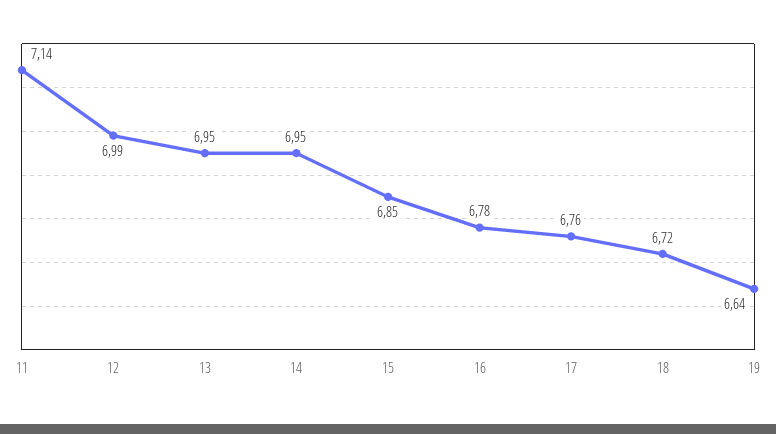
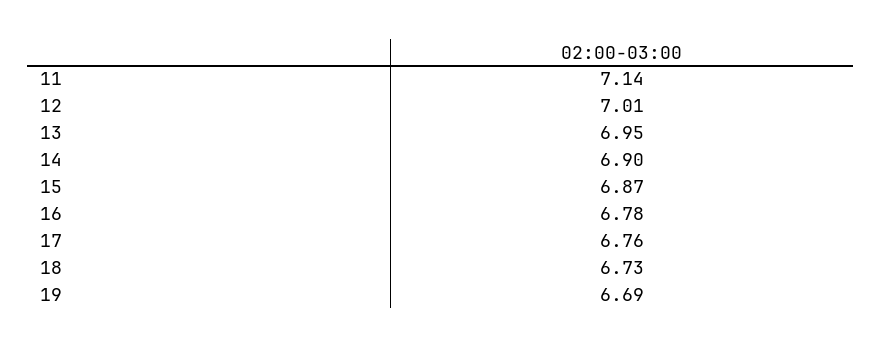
  {
    "11": 7.14,
-   "12": 6.99,
+   "12": 7.01,
    "13": 6.95,
-   "14": 6.95,
+   "14": 6.9,
-   "15": 6.85,
+   "15": 6.87,
    "16": 6.78,
    "17": 6.76,
-   "18": 6.72,
+   "18": 6.73,
-   "19": 6.64
+   "19": 6.69
  }

